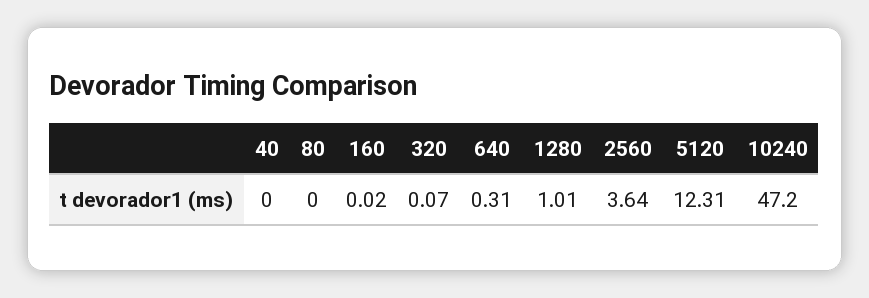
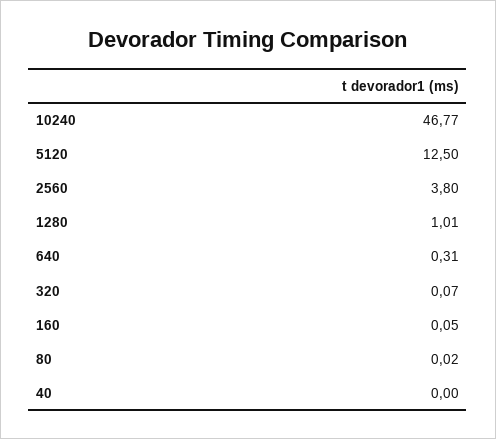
  {
    "40": 0,
-   "80": 0,
+   "80": 0.02,
-   "160": 0.02,
+   "160": 0.05,
    "320": 0.07,
    "640": 0.31,
    "1280": 1.01,
-   "2560": 3.64,
+   "2560": 3.8,
-   "5120": 12.31,
+   "5120": 12.5,
-   "10240": 47.2
+   "10240": 46.77
  }

